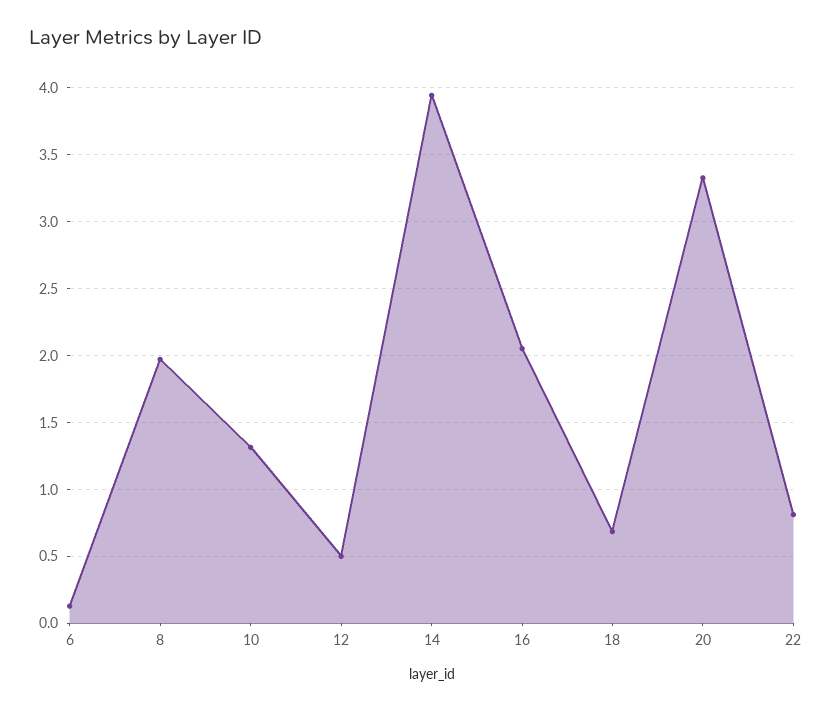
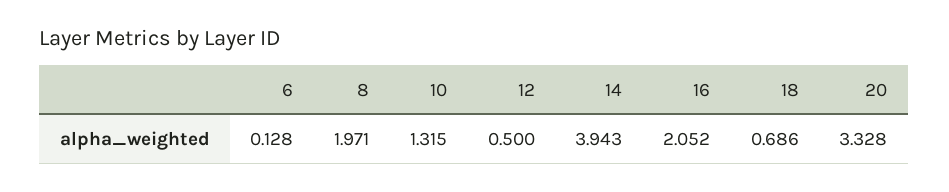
  {
    "6": 0.128,
    "8": 1.971,
    "10": 1.315,
    "12": 0.5,
    "14": 3.943,
    "16": 2.052,
    "18": 0.686,
-   "20": 3.328,
+   "20": 3.328
-   "22": 0.8
  }

